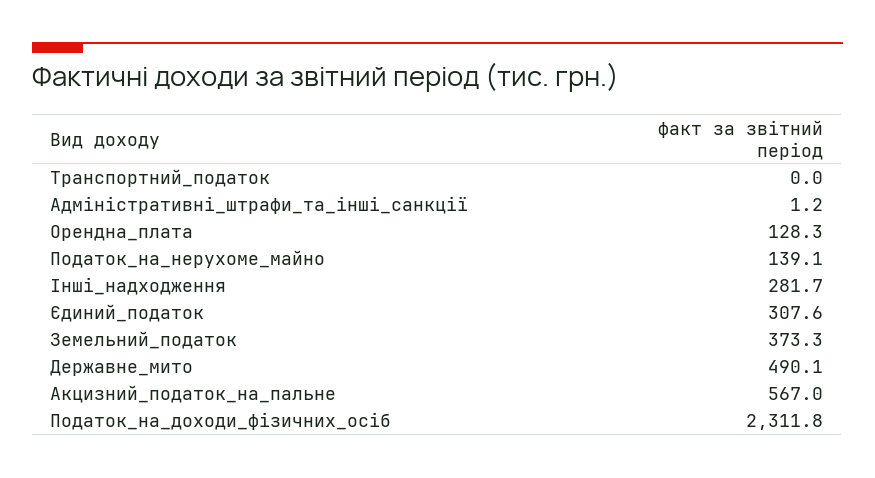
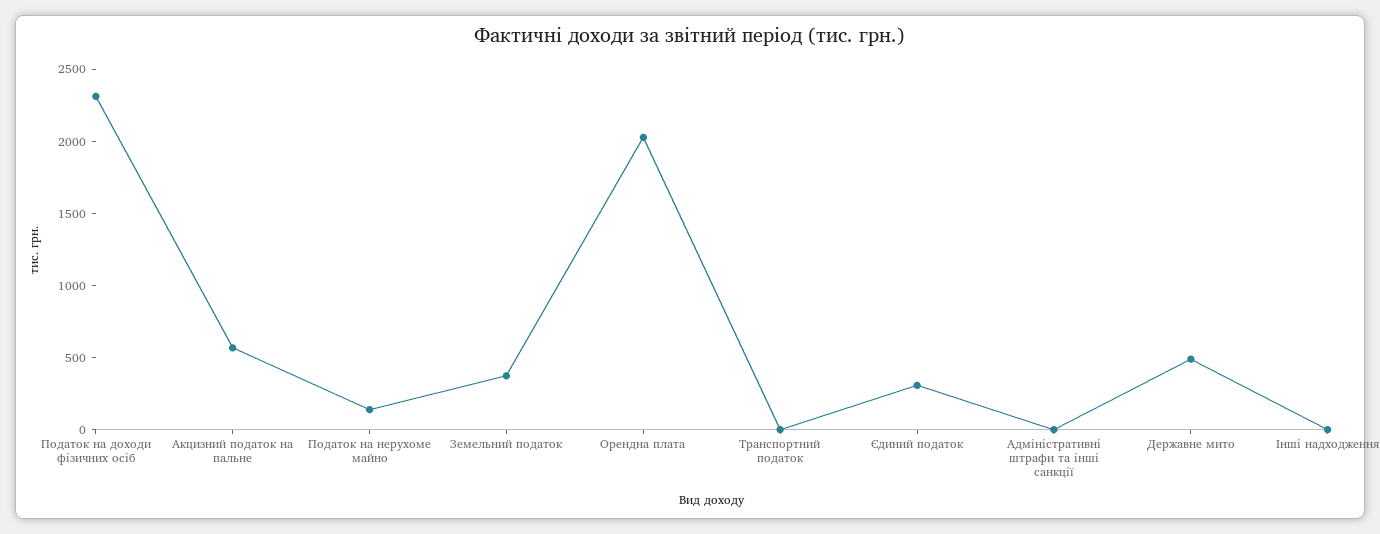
  {
    "Транспортний_податок": 0,
    "Адміністративні_штрафи_та_інші_санкції": 1.2,
-   "Орендна_плата": 128.3,
+   "Орендна_плата": 2000,
    "Податок_на_нерухоме_майно": 139.1,
-   "Інші_надходження": 281.7,
+   "Інші_надходження": 0,
    "Єдиний_податок": 307.6,
    "Земельний_податок": 373.3,
    "Державне_мито": 490.1,
    "Акцизний_податок_на_пальне": 567,
    "Податок_на_доходи_фізичних_осіб": 2311.8
  }

